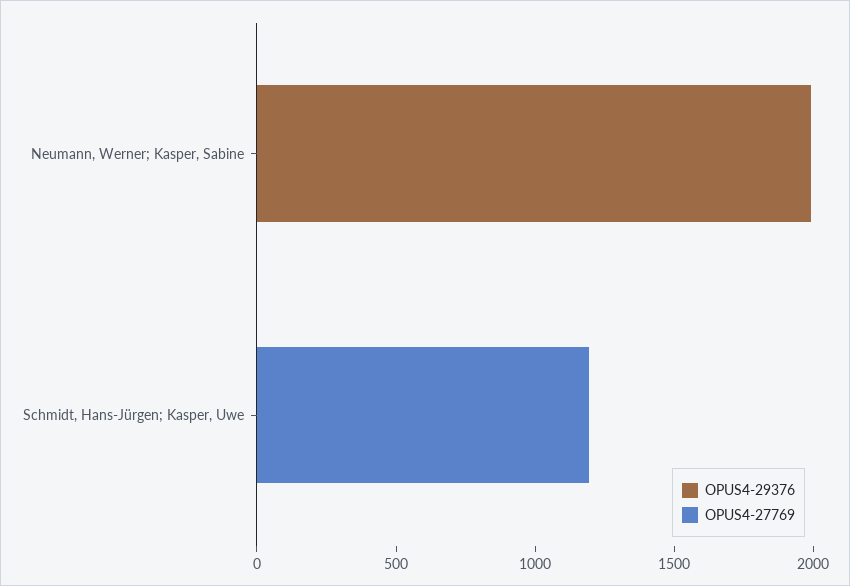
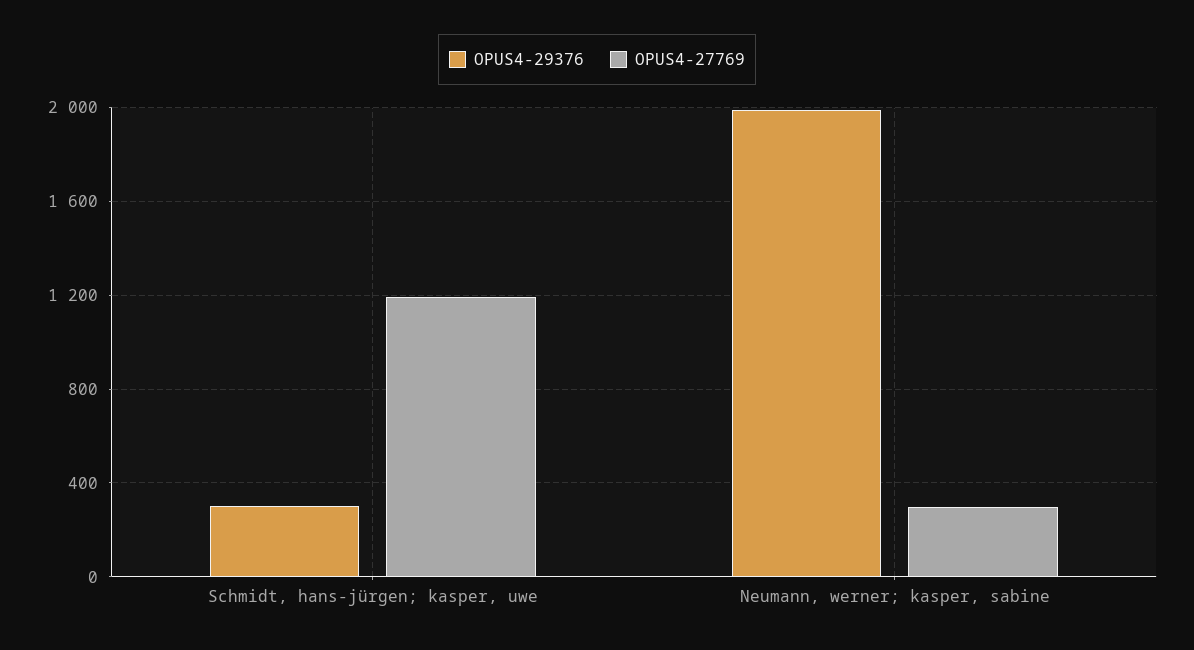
  {
    "OPUS4-29376": {
      "Neumann, Werner; Kasper, Sabine": 2000,
-     "Schmidt, Hans-Jürgen; Kasper, Uwe": 0
+     "Schmidt, Hans-Jürgen; Kasper, Uwe": 300
    },
    "OPUS4-27769": {
-     "Neumann, Werner; Kasper, Sabine": 0,
+     "Neumann, Werner; Kasper, Sabine": 300,
      "Schmidt, Hans-Jürgen; Kasper, Uwe": 1200
    }
  }

